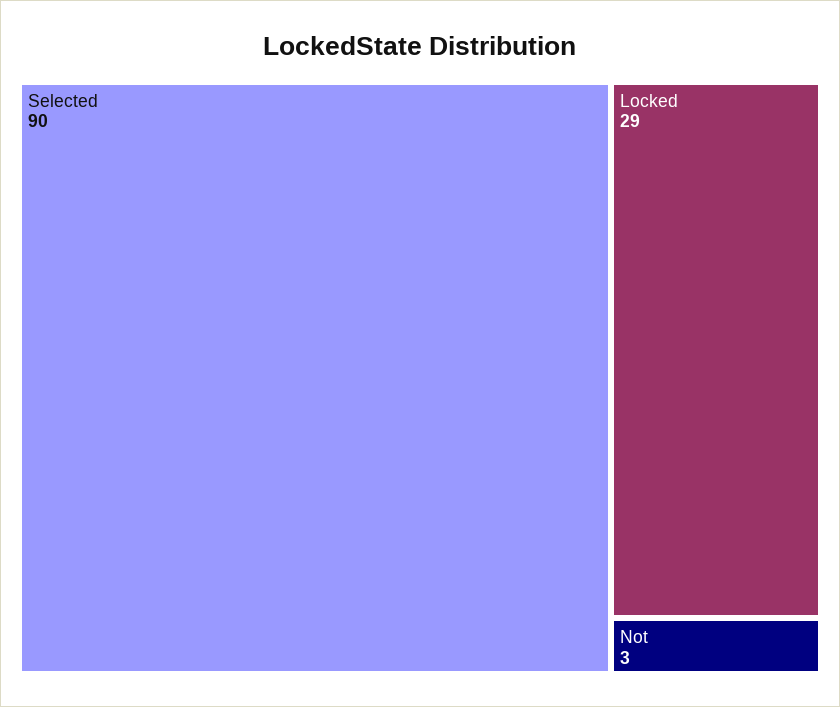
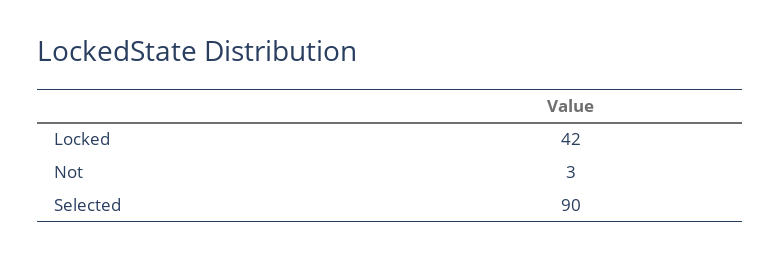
  {
    "Selected": 90,
-   "Locked": 29,
+   "Locked": 42,
    "Not": 3
  }

